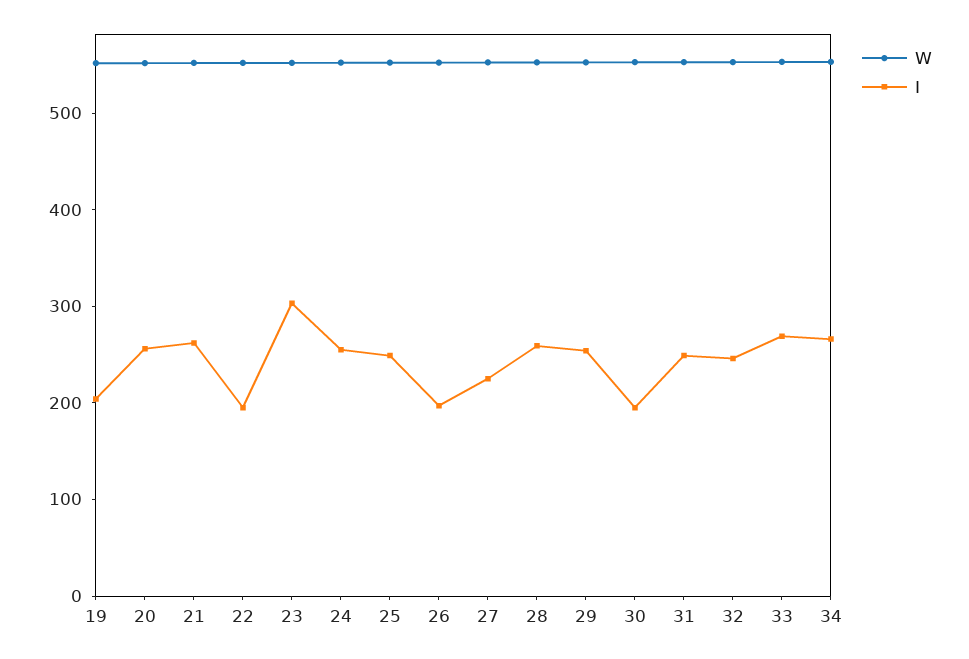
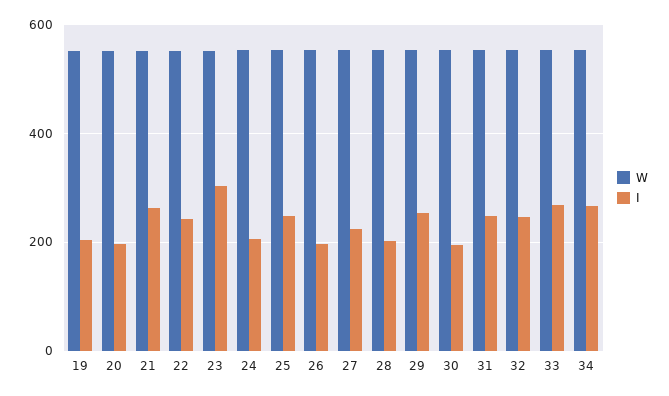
  {
    "W": {
      "19": 560,
      "20": 560,
      "21": 560,
      "22": 560,
      "23": 560,
      "24": 560,
      "25": 560,
      "26": 560,
      "27": 560,
      "28": 560,
      "29": 560,
      "30": 560,
      "31": 560,
      "32": 560,
      "33": 560,
      "34": 560
    },
    "I": {
      "19": 200,
-     "20": 260,
+     "20": 200,
      "21": 260,
-     "22": 200,
+     "22": 240,
      "23": 300,
-     "24": 260,
+     "24": 200,
      "25": 240,
      "26": 200,
      "27": 220,
-     "28": 260,
+     "28": 200,
      "29": 260,
      "30": 200,
      "31": 240,
      "32": 240,
      "33": 260,
      "34": 260
    }
  }

